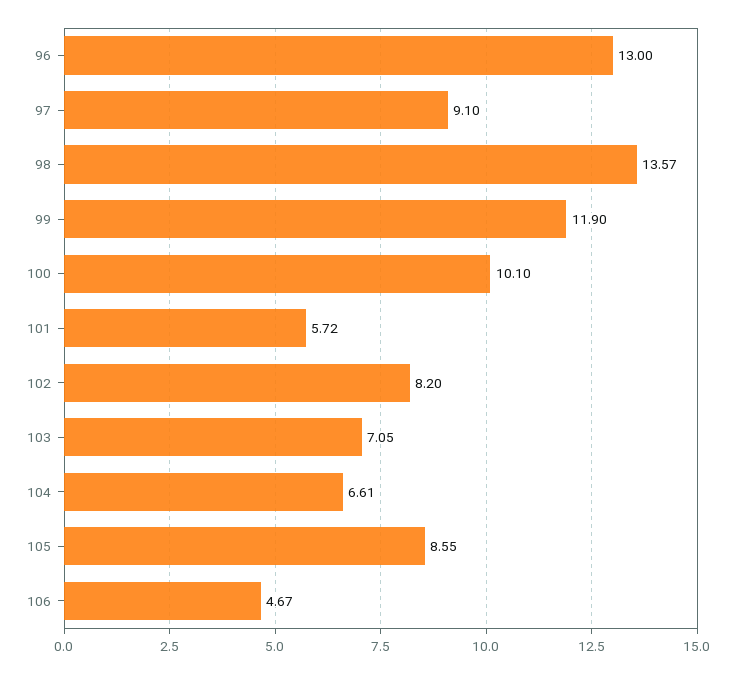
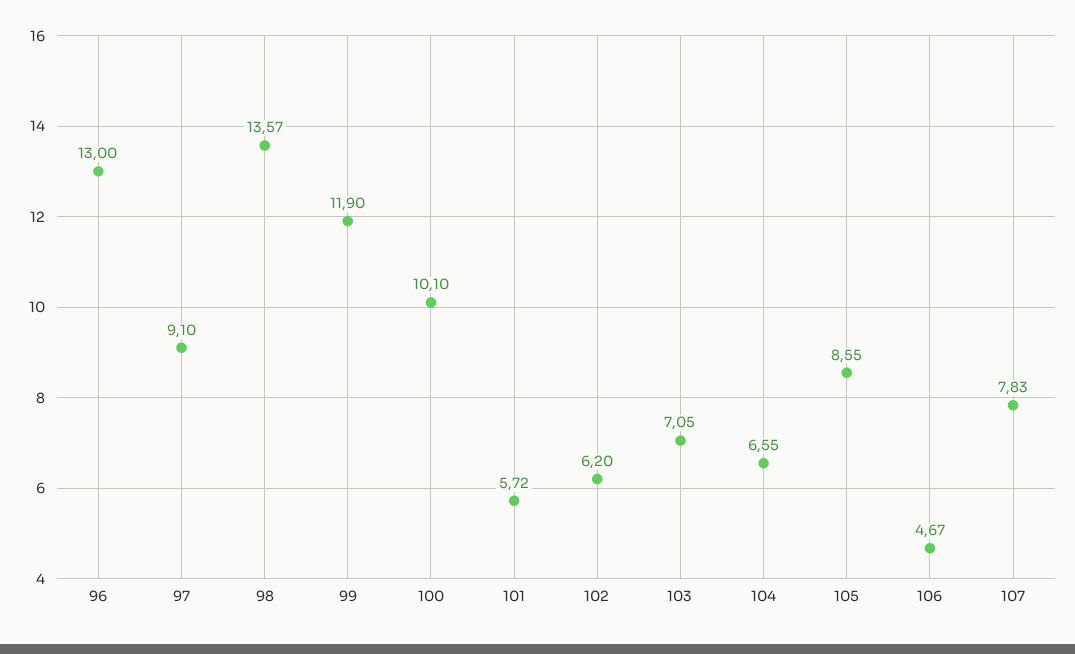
  {
    "96": 13,
    "97": 9.1,
    "98": 13.57,
    "99": 11.9,
    "100": 10.1,
    "101": 5.72,
-   "102": 8.2,
+   "102": 6.2,
    "103": 7.05,
-   "104": 6.61,
+   "104": 6.55,
    "105": 8.55,
-   "106": 4.67
+   "106": 4.67,
+   "107": 7.83
  }

